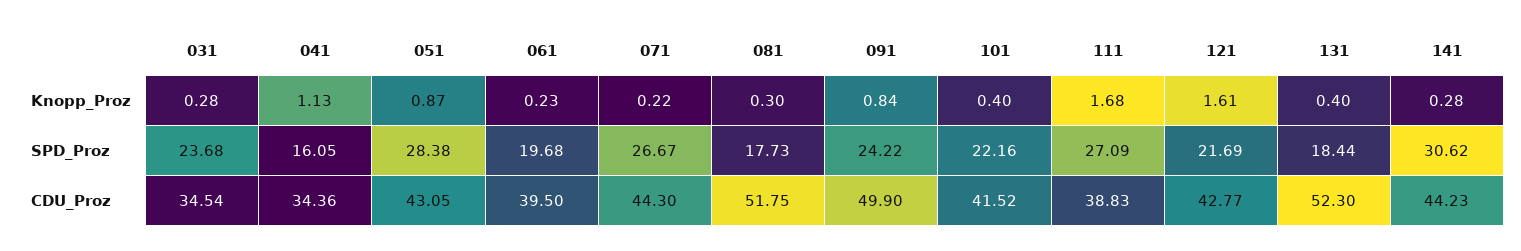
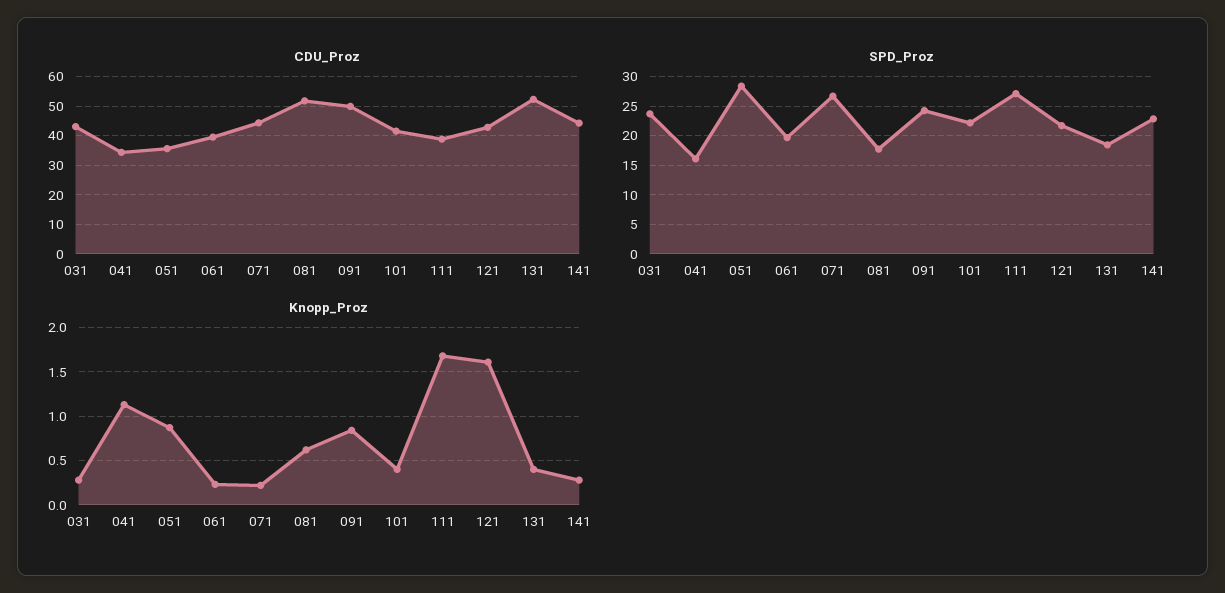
  {
    "Knopp_Proz": {
      "031": 0.28,
      "041": 1.13,
      "051": 0.87,
      "061": 0.23,
      "071": 0.22,
-     "081": 0.3,
+     "081": 0.6,
      "091": 0.84,
      "101": 0.4,
      "111": 1.68,
      "121": 1.61,
      "131": 0.4,
      "141": 0.28
    },
    "SPD_Proz": {
      "031": 23.68,
      "041": 16.05,
      "051": 28.38,
      "061": 19.68,
      "071": 26.67,
      "081": 17.73,
      "091": 24.22,
      "101": 22.16,
      "111": 27.09,
      "121": 21.69,
      "131": 18.44,
-     "141": 30.62
+     "141": 22.5
    },
    "CDU_Proz": {
-     "031": 34.54,
+     "031": 42.5,
      "041": 34.36,
-     "051": 43.05,
+     "051": 35,
      "061": 39.5,
      "071": 44.3,
      "081": 51.75,
      "091": 49.9,
      "101": 41.52,
      "111": 38.83,
      "121": 42.77,
      "131": 52.3,
      "141": 44.23
    }
  }

